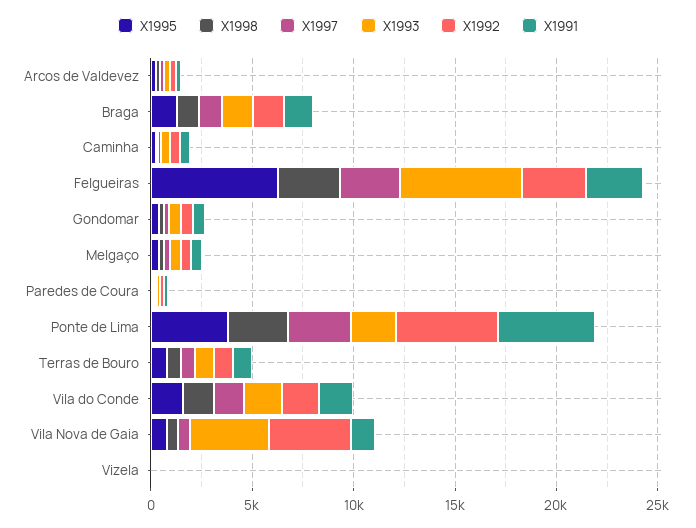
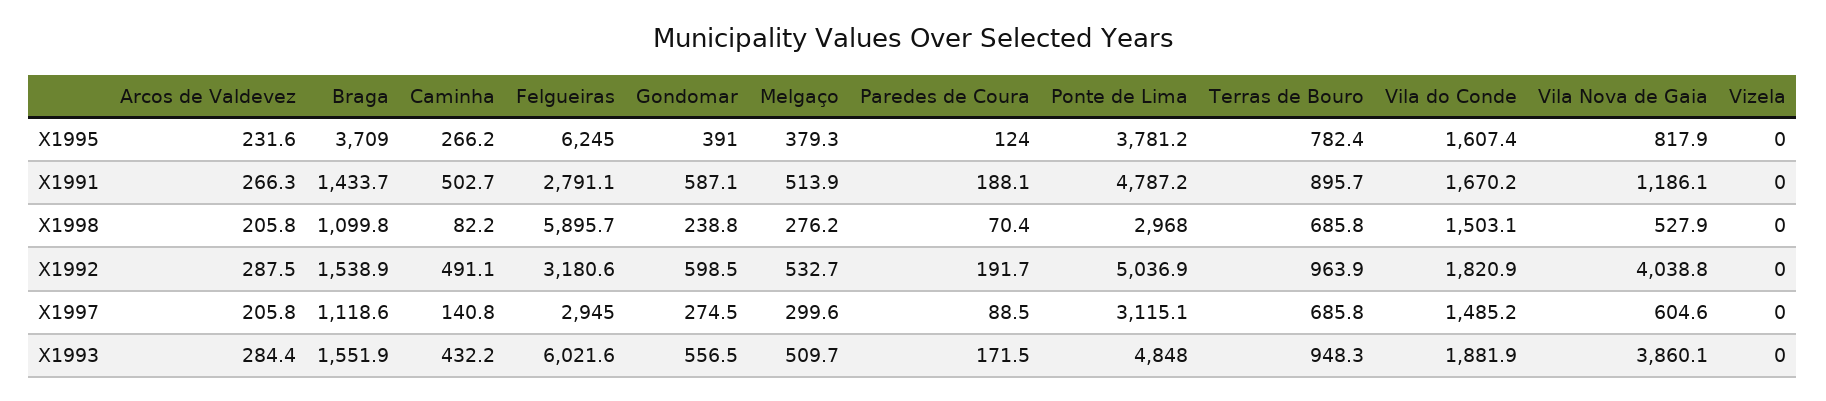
  {
    "X1995": {
      "Arcos de Valdevez": 231.6,
-     "Braga": 1000,
+     "Braga": 3709,
      "Caminha": 266.2,
      "Felgueiras": 6245,
      "Gondomar": 391,
      "Melgaço": 379.3,
      "Paredes de Coura": 124,
      "Ponte de Lima": 3781.2,
      "Terras de Bouro": 782.4,
      "Vila do Conde": 1607.4,
      "Vila Nova de Gaia": 817.9,
      "Vizela": 0
    },
    "X1998": {
      "Arcos de Valdevez": 205.8,
      "Braga": 1099.8,
      "Caminha": 82.2,
-     "Felgueiras": 3000,
+     "Felgueiras": 5895.7,
      "Gondomar": 238.8,
      "Melgaço": 276.2,
      "Paredes de Coura": 70.4,
      "Ponte de Lima": 2968,
      "Terras de Bouro": 685.8,
      "Vila do Conde": 1503.1,
      "Vila Nova de Gaia": 527.9,
      "Vizela": 0
    },
    "X1997": {
      "Arcos de Valdevez": 205.8,
      "Braga": 1118.6,
      "Caminha": 140.8,
      "Felgueiras": 2945,
      "Gondomar": 274.5,
      "Melgaço": 299.6,
      "Paredes de Coura": 88.5,
      "Ponte de Lima": 3115.1,
      "Terras de Bouro": 685.8,
      "Vila do Conde": 1485.2,
      "Vila Nova de Gaia": 604.6,
      "Vizela": 0
    },
    "X1993": {
      "Arcos de Valdevez": 284.4,
      "Braga": 1551.9,
      "Caminha": 432.2,
      "Felgueiras": 6021.6,
      "Gondomar": 556.5,
      "Melgaço": 509.7,
      "Paredes de Coura": 171.5,
-     "Ponte de Lima": 2000,
+     "Ponte de Lima": 4848,
      "Terras de Bouro": 948.3,
      "Vila do Conde": 1881.9,
      "Vila Nova de Gaia": 3860.1,
      "Vizela": 0
    },
    "X1992": {
      "Arcos de Valdevez": 287.5,
      "Braga": 1538.9,
      "Caminha": 491.1,
      "Felgueiras": 3180.6,
      "Gondomar": 598.5,
      "Melgaço": 532.7,
      "Paredes de Coura": 191.7,
      "Ponte de Lima": 5036.9,
      "Terras de Bouro": 963.9,
      "Vila do Conde": 1820.9,
      "Vila Nova de Gaia": 4038.8,
      "Vizela": 0
    },
    "X1991": {
      "Arcos de Valdevez": 266.3,
      "Braga": 1433.7,
      "Caminha": 502.7,
      "Felgueiras": 2791.1,
      "Gondomar": 587.1,
      "Melgaço": 513.9,
      "Paredes de Coura": 188.1,
      "Ponte de Lima": 4787.2,
      "Terras de Bouro": 895.7,
      "Vila do Conde": 1670.2,
      "Vila Nova de Gaia": 1186.1,
      "Vizela": 0
    }
  }

